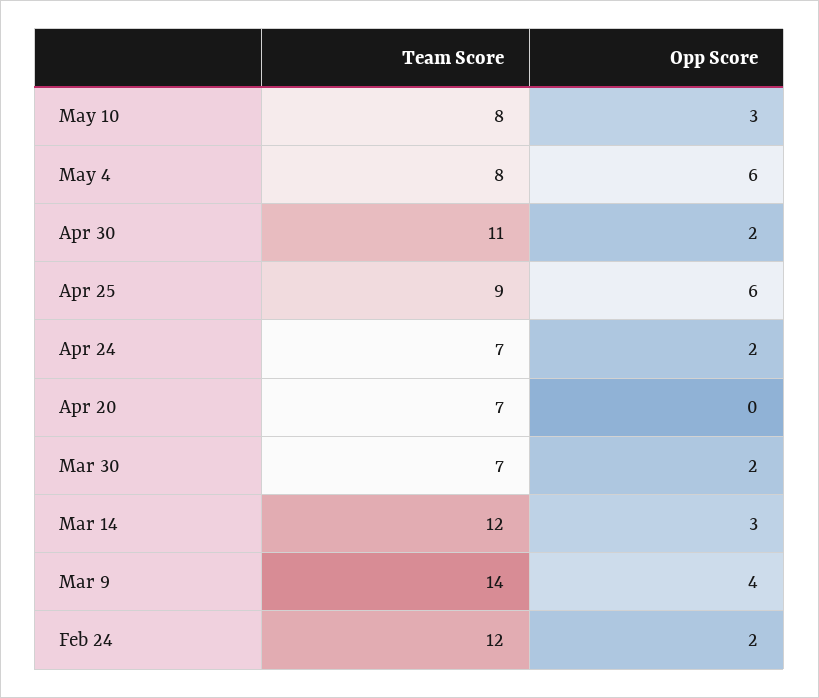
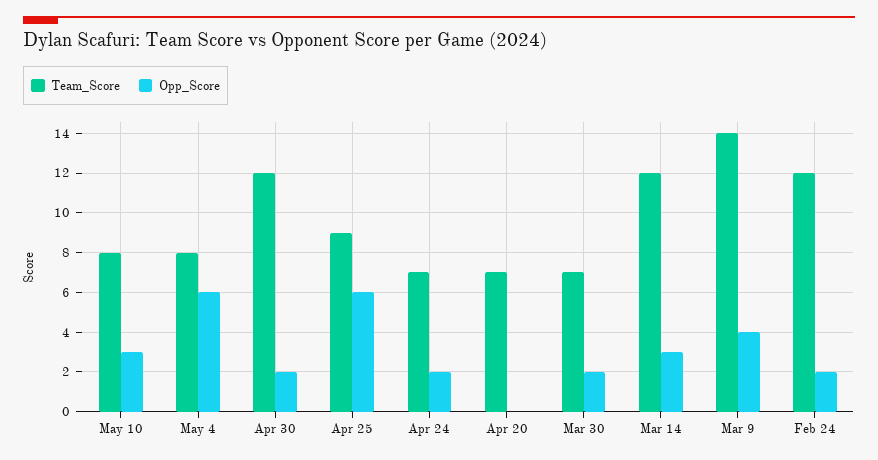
  {
    "Team Score": {
      "May 10": 8,
      "May 4": 8,
-     "Apr 30": 11,
+     "Apr 30": 12,
      "Apr 25": 9,
      "Apr 24": 7,
      "Apr 20": 7,
      "Mar 30": 7,
      "Mar 14": 12,
      "Mar 9": 14,
      "Feb 24": 12
    },
    "Opp Score": {
      "May 10": 3,
      "May 4": 6,
      "Apr 30": 2,
      "Apr 25": 6,
      "Apr 24": 2,
      "Apr 20": 0,
      "Mar 30": 2,
      "Mar 14": 3,
      "Mar 9": 4,
      "Feb 24": 2
    }
  }

